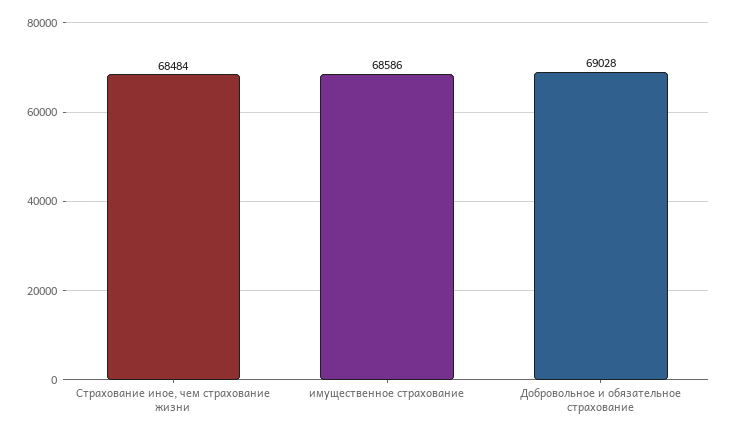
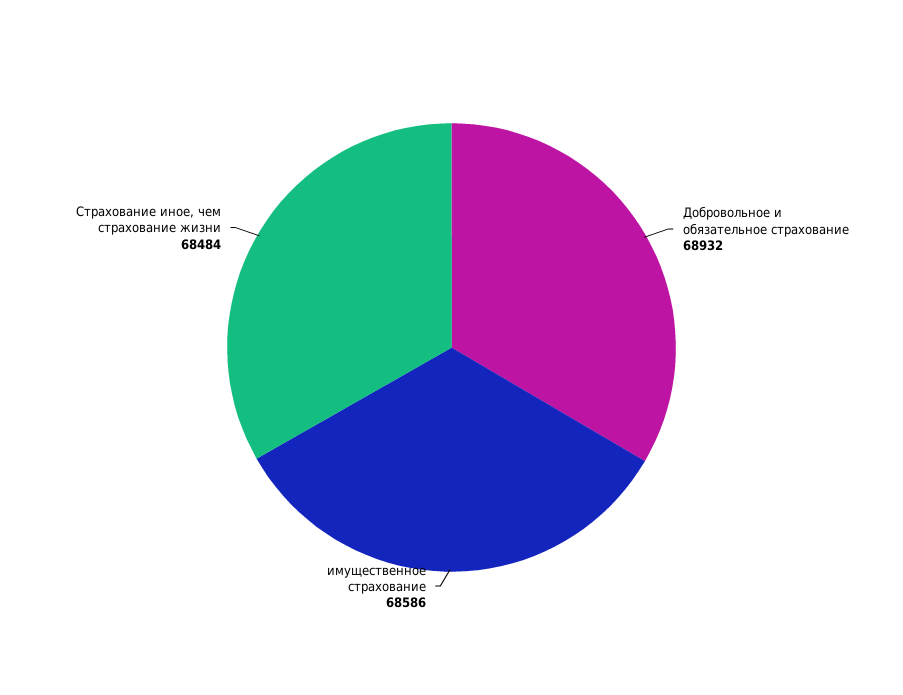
  {
    "Страхование иное, чем страхование жизни": 68484,
    "имущественное страхование": 68586,
-   "Добровольное и обязательное страхование": 69028
+   "Добровольное и обязательное страхование": 68932
  }

